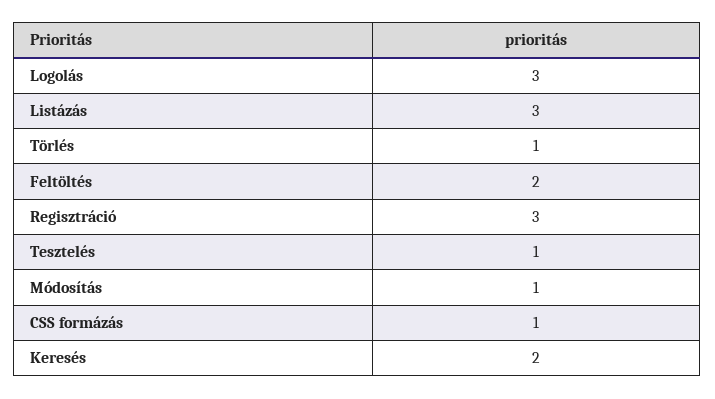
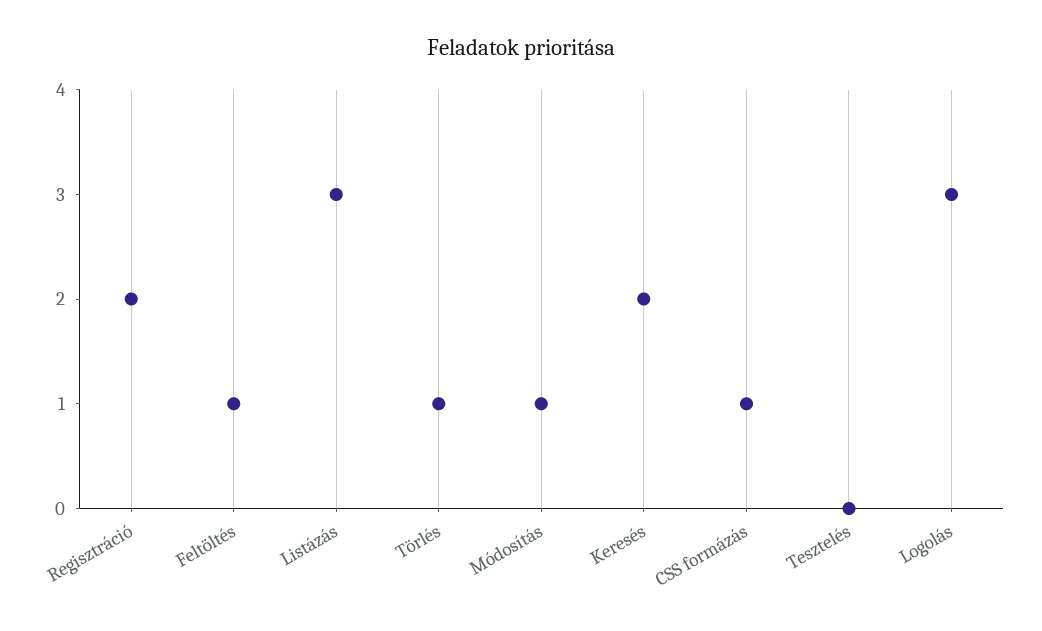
  {
    "Logolás": 3,
    "Listázás": 3,
    "Törlés": 1,
-   "Feltöltés": 2,
+   "Feltöltés": 1,
-   "Regisztráció": 3,
+   "Regisztráció": 2,
-   "Tesztelés": 1,
+   "Tesztelés": 0,
    "Módosítás": 1,
    "CSS formázás": 1,
    "Keresés": 2
  }

